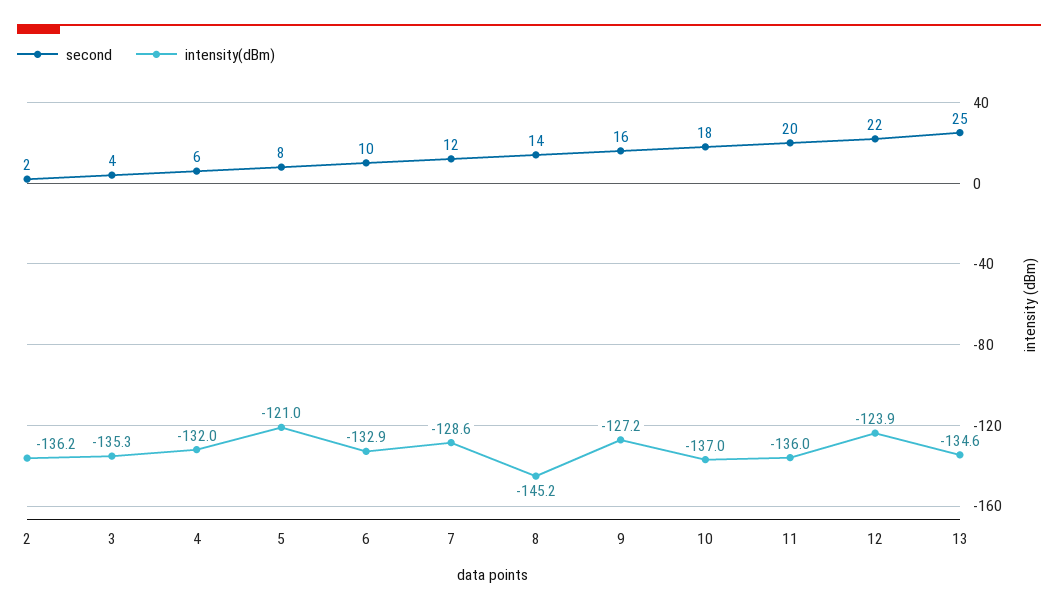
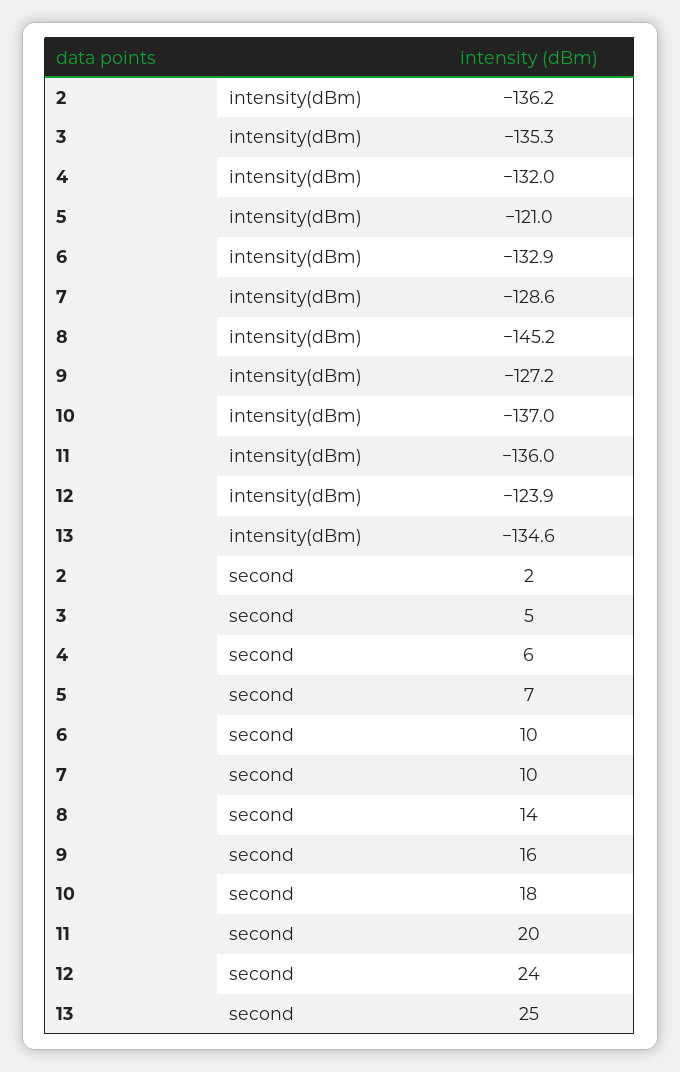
  {
    "second": {
      "2": 2,
-     "3": 4,
+     "3": 5,
      "4": 6,
-     "5": 8,
+     "5": 7,
      "6": 10,
-     "7": 12,
+     "7": 10,
      "8": 14,
      "9": 16,
      "10": 18,
      "11": 20,
-     "12": 22,
+     "12": 24,
      "13": 25
    },
    "intensity(dBm)": {
      "2": -136.2,
      "3": -135.3,
      "4": -132,
      "5": -121,
      "6": -132.9,
      "7": -128.6,
      "8": -145.2,
      "9": -127.2,
      "10": -137,
      "11": -136,
      "12": -123.9,
      "13": -134.6
    }
  }

